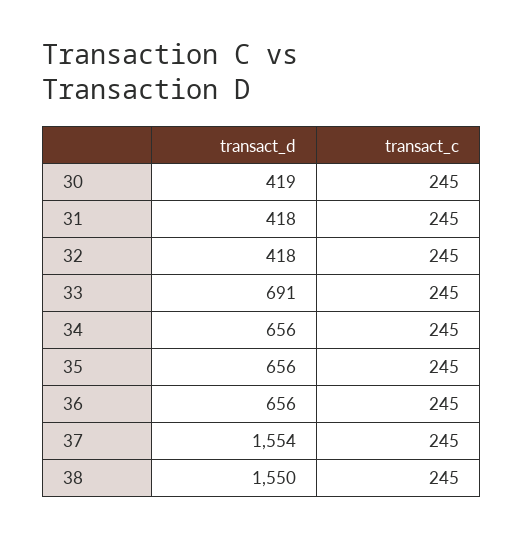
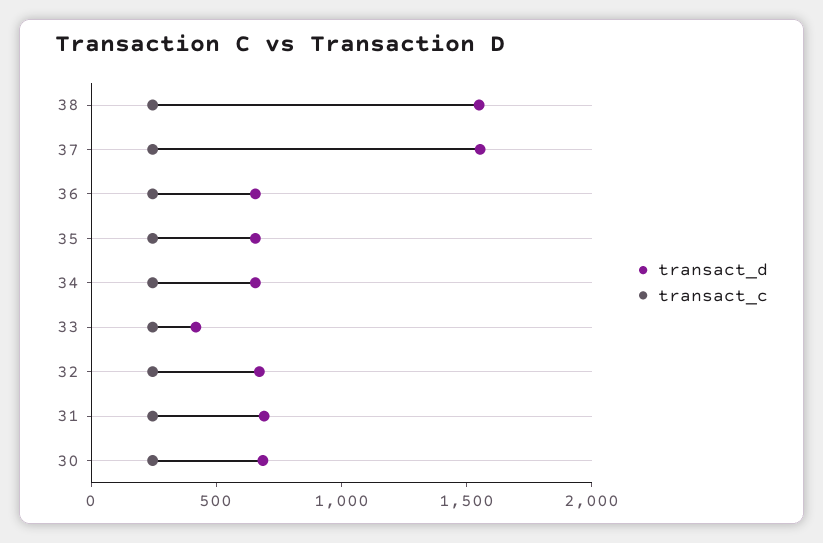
  {
    "transact_d": {
-     "30": 419,
+     "30": 700,
-     "31": 418,
+     "31": 700,
-     "32": 418,
+     "32": 700,
-     "33": 691,
+     "33": 400,
      "34": 656,
      "35": 656,
      "36": 656,
      "37": 1554,
      "38": 1550
    },
    "transact_c": {
      "30": 245,
      "31": 245,
      "32": 245,
      "33": 245,
      "34": 245,
      "35": 245,
      "36": 245,
      "37": 245,
      "38": 245
    }
  }

